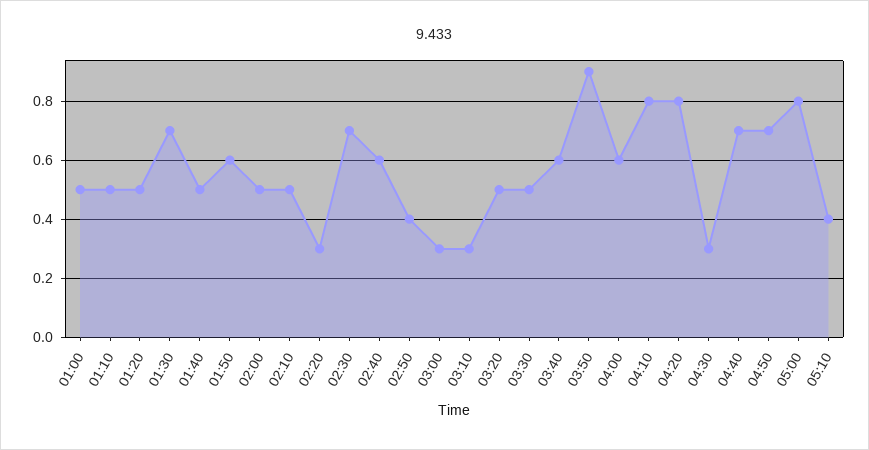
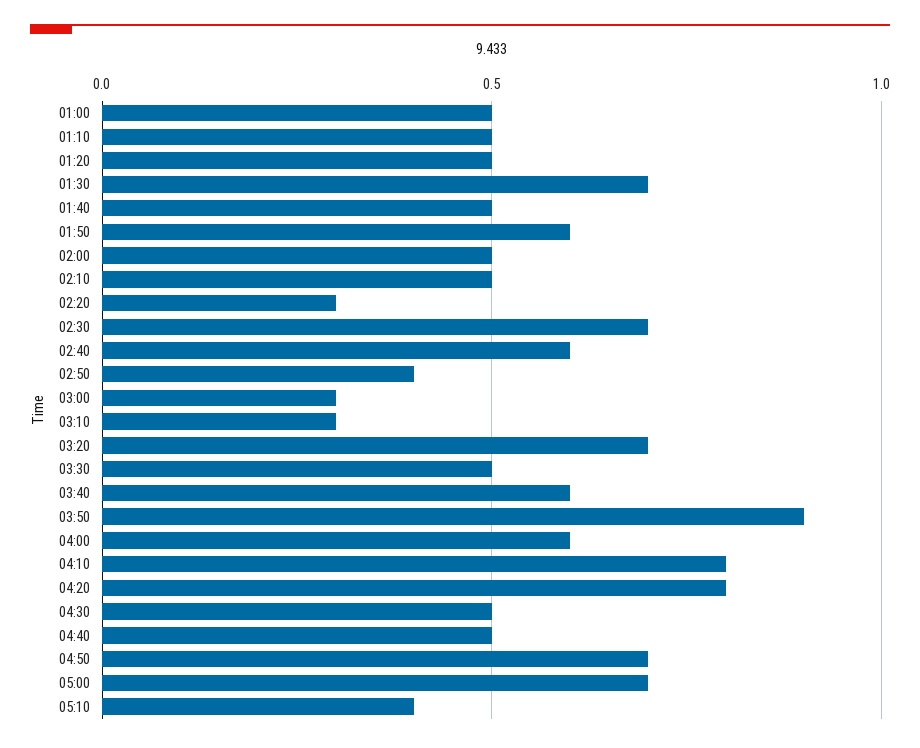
  {
    "01:00": 0.5,
    "01:10": 0.5,
    "01:20": 0.5,
    "01:30": 0.7,
    "01:40": 0.5,
    "01:50": 0.6,
    "02:00": 0.5,
    "02:10": 0.5,
    "02:20": 0.3,
    "02:30": 0.7,
    "02:40": 0.6,
    "02:50": 0.4,
    "03:00": 0.3,
    "03:10": 0.3,
-   "03:20": 0.5,
+   "03:20": 0.7,
    "03:30": 0.5,
    "03:40": 0.6,
    "03:50": 0.9,
    "04:00": 0.6,
    "04:10": 0.8,
    "04:20": 0.8,
-   "04:30": 0.3,
+   "04:30": 0.5,
-   "04:40": 0.7,
+   "04:40": 0.5,
    "04:50": 0.7,
-   "05:00": 0.8,
+   "05:00": 0.7,
    "05:10": 0.4
  }

